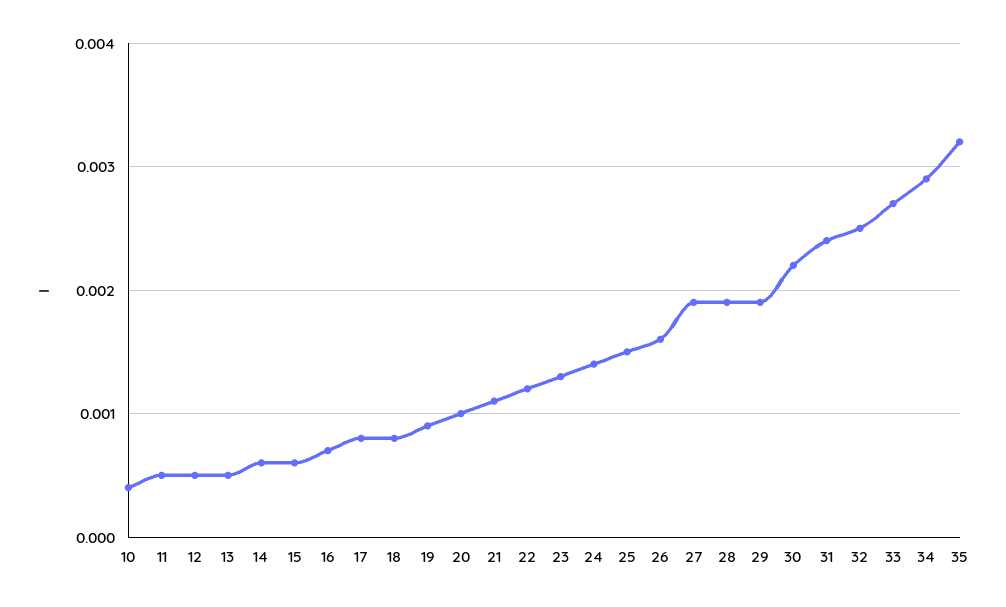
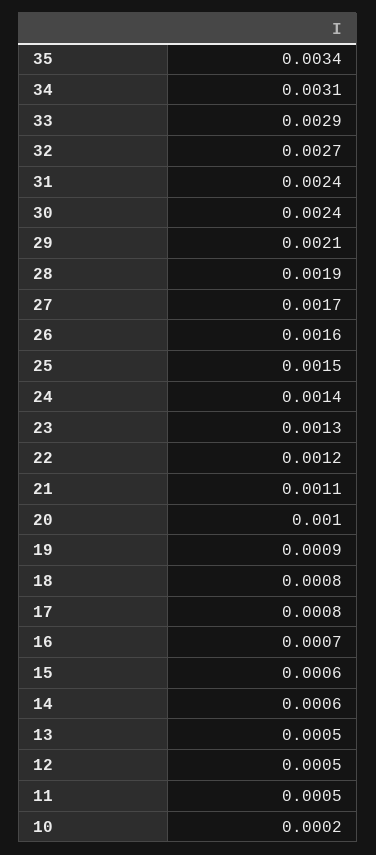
  {
-   "10": 0.0004,
+   "10": 0.0002,
    "11": 0.0005,
    "12": 0.0005,
    "13": 0.0005,
    "14": 0.0006,
    "15": 0.0006,
    "16": 0.0007,
    "17": 0.0008,
    "18": 0.0008,
    "19": 0.0009,
    "20": 0.001,
    "21": 0.0011,
    "22": 0.0012,
    "23": 0.0013,
    "24": 0.0014,
    "25": 0.0015,
    "26": 0.0016,
-   "27": 0.0019,
+   "27": 0.0017,
    "28": 0.0019,
-   "29": 0.0019,
+   "29": 0.0021,
-   "30": 0.0022,
+   "30": 0.0024,
    "31": 0.0024,
-   "32": 0.0025,
+   "32": 0.0027,
-   "33": 0.0027,
+   "33": 0.0029,
-   "34": 0.0029,
+   "34": 0.0031,
-   "35": 0.0032
+   "35": 0.0034
  }

